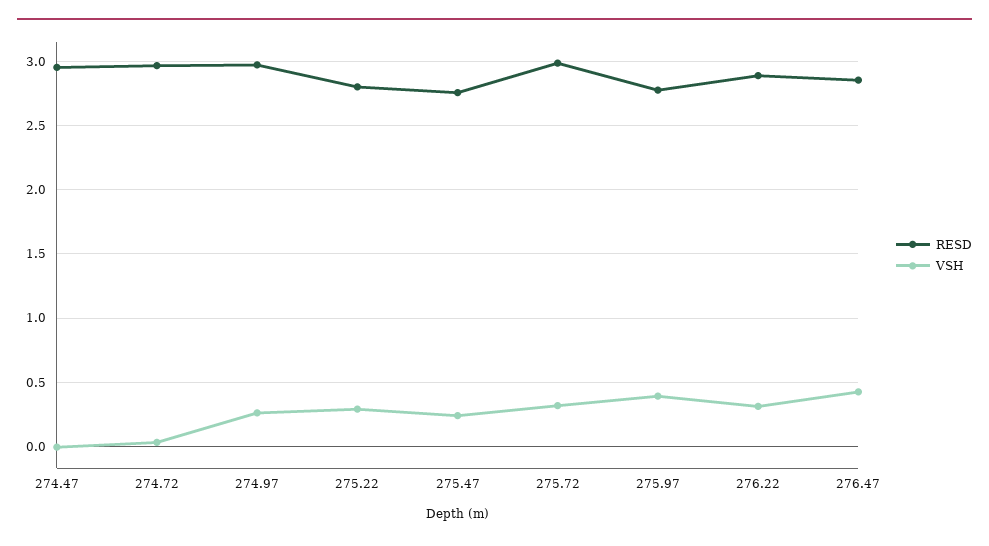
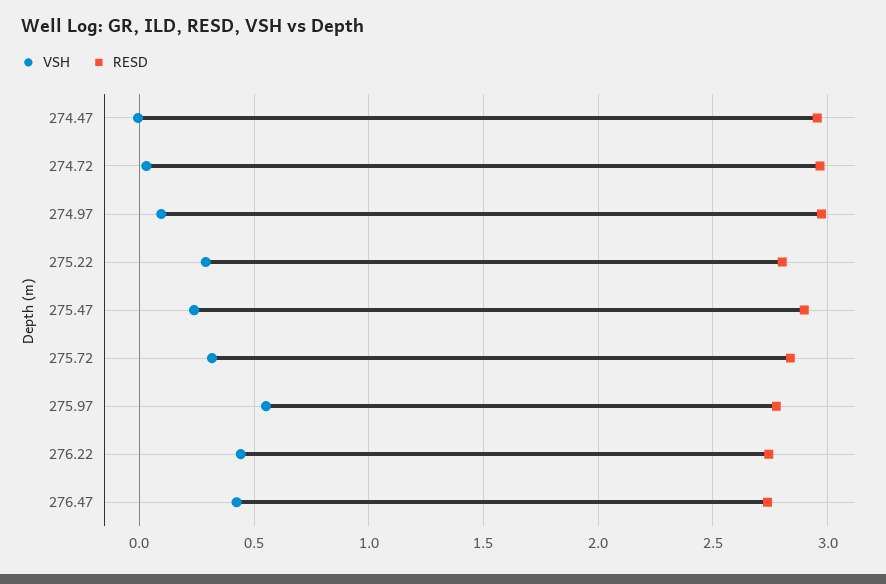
  {
    "RESD": {
      "274.47": 2.95,
      "274.72": 2.95,
      "274.97": 2.95,
      "275.22": 2.8,
-     "275.47": 2.75,
+     "275.47": 2.9,
-     "275.72": 3,
+     "275.72": 2.85,
      "275.97": 2.8,
-     "276.22": 2.9,
+     "276.22": 2.75,
-     "276.47": 2.85
+     "276.47": 2.75
    },
    "VSH": {
      "274.47": 0,
      "274.72": 0.05,
-     "274.97": 0.25,
+     "274.97": 0.1,
      "275.22": 0.3,
      "275.47": 0.25,
      "275.72": 0.3,
-     "275.97": 0.4,
+     "275.97": 0.55,
-     "276.22": 0.3,
+     "276.22": 0.45,
      "276.47": 0.4
    }
  }

